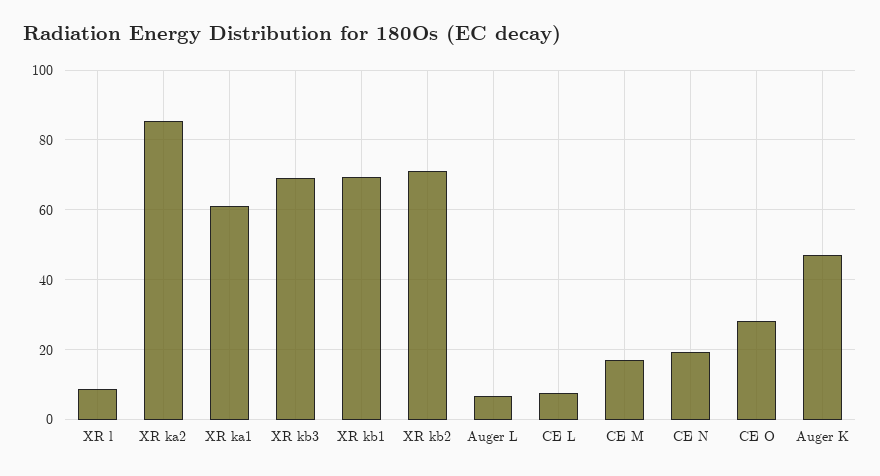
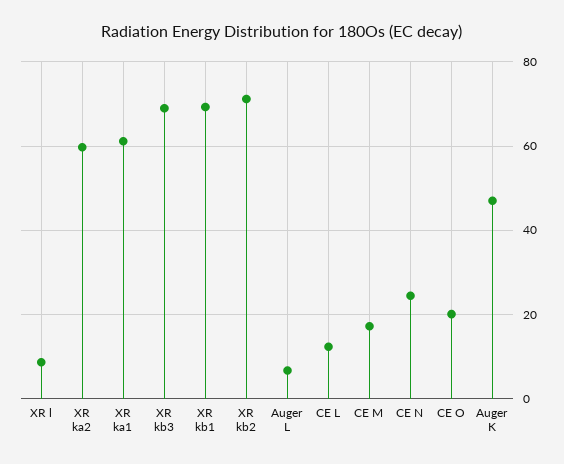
  {
    "XR l": 8,
-   "XR ka2": 86,
+   "XR ka2": 60,
    "XR ka1": 62,
    "XR kb3": 70,
    "XR kb1": 70,
    "XR kb2": 72,
    "Auger L": 6,
-   "CE L": 8,
+   "CE L": 12,
    "CE M": 18,
-   "CE N": 20,
+   "CE N": 24,
-   "CE O": 28,
+   "CE O": 20,
    "Auger K": 48
  }

